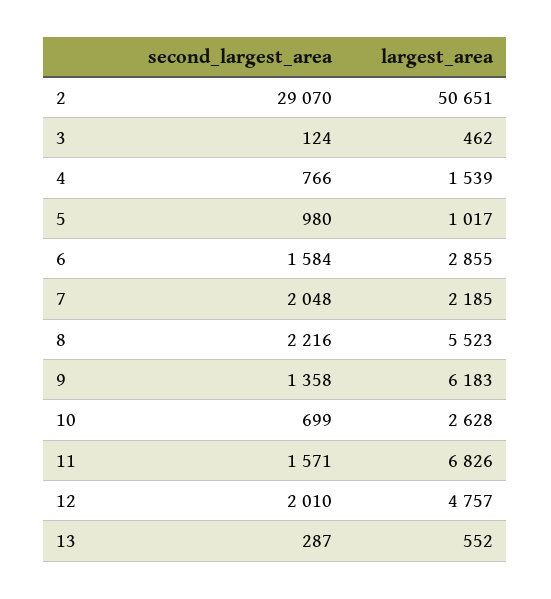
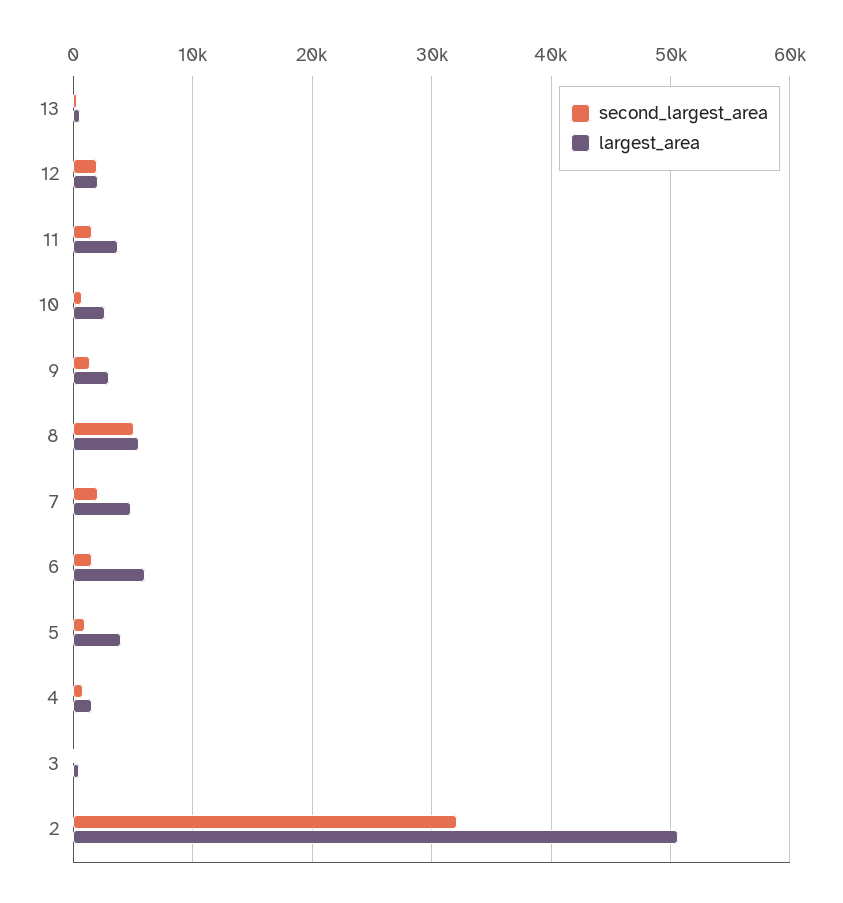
  {
    "second_largest_area": {
-     "2": 29070,
+     "2": 32000,
      "3": 124,
      "4": 766,
      "5": 980,
      "6": 1584,
      "7": 2048,
-     "8": 2216,
+     "8": 5000,
      "9": 1358,
      "10": 699,
      "11": 1571,
      "12": 2010,
      "13": 287
    },
    "largest_area": {
      "2": 50651,
      "3": 462,
      "4": 1539,
-     "5": 1017,
+     "5": 4000,
-     "6": 2855,
+     "6": 6000,
-     "7": 2185,
+     "7": 5000,
      "8": 5523,
-     "9": 6183,
+     "9": 3000,
      "10": 2628,
-     "11": 6826,
+     "11": 4000,
-     "12": 4757,
+     "12": 2000,
      "13": 552
    }
  }

